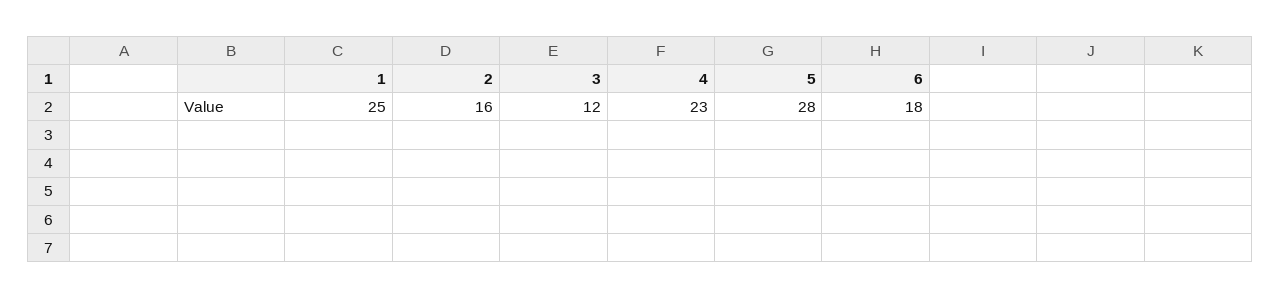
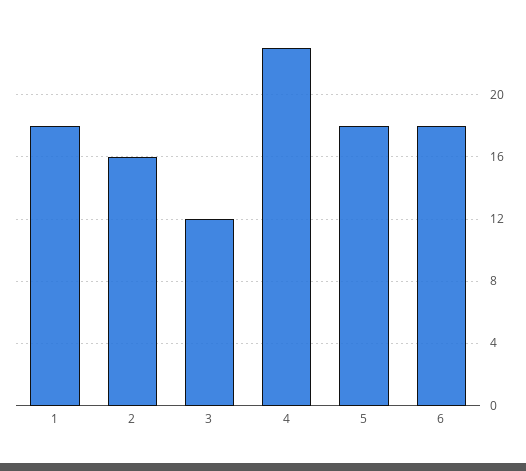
  {
-   "1": 25,
+   "1": 18,
    "2": 16,
    "3": 12,
    "4": 23,
-   "5": 28,
+   "5": 18,
    "6": 18
  }

